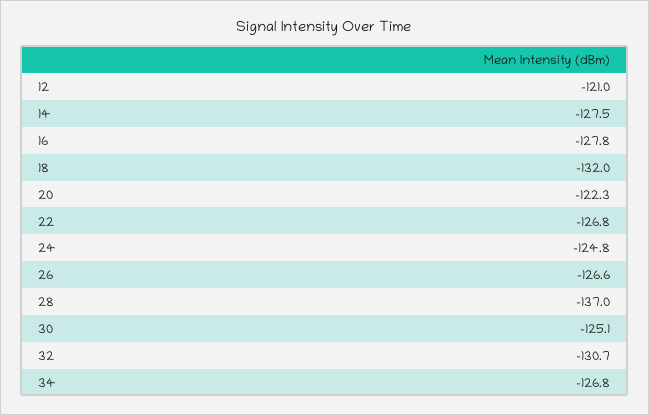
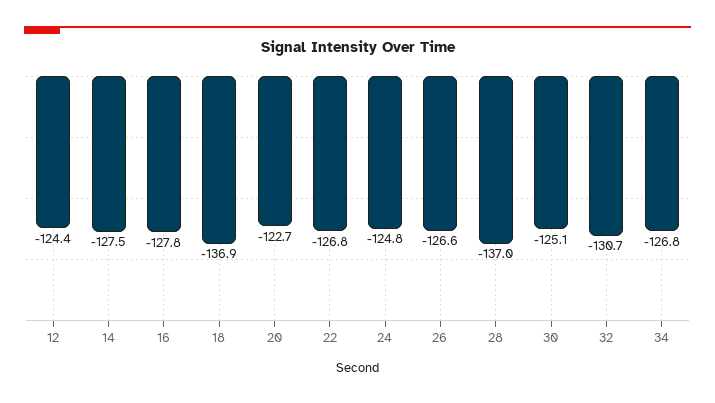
  {
-   "12": -121,
+   "12": -124.4,
    "14": -127.5,
    "16": -127.8,
-   "18": -132,
+   "18": -136.9,
-   "20": -122.3,
+   "20": -122.7,
    "22": -126.8,
    "24": -124.8,
    "26": -126.6,
    "28": -137,
    "30": -125.1,
    "32": -130.7,
    "34": -126.8
  }

